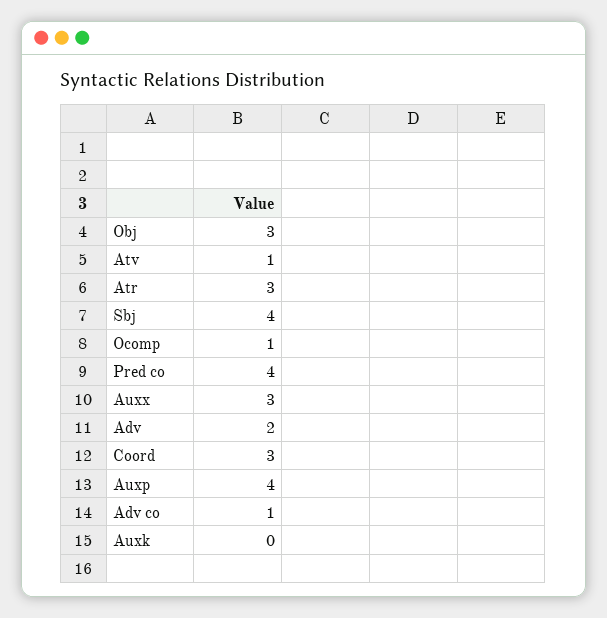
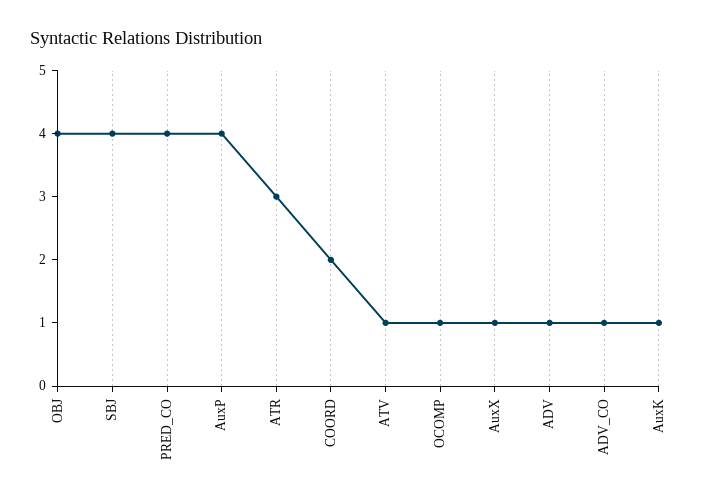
  {
-   "Obj": 3,
+   "Obj": 4,
    "Atv": 1,
    "Atr": 3,
    "Sbj": 4,
    "Ocomp": 1,
    "Pred co": 4,
-   "Auxx": 3,
+   "Auxx": 1,
-   "Adv": 2,
+   "Adv": 1,
-   "Coord": 3,
+   "Coord": 2,
    "Auxp": 4,
    "Adv co": 1,
-   "Auxk": 0
+   "Auxk": 1
  }

